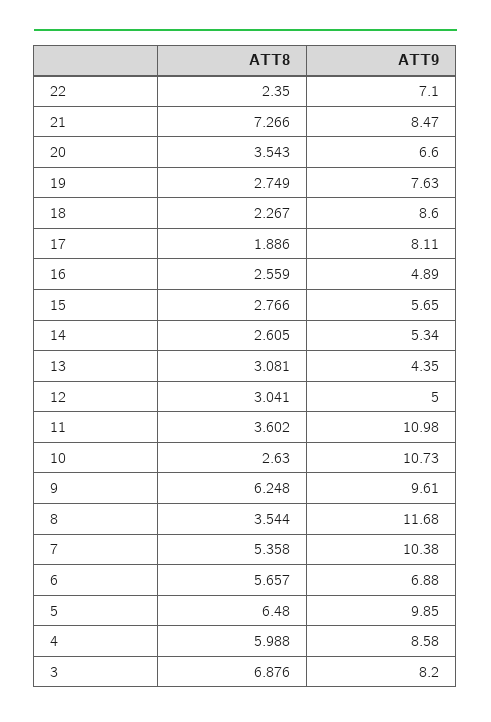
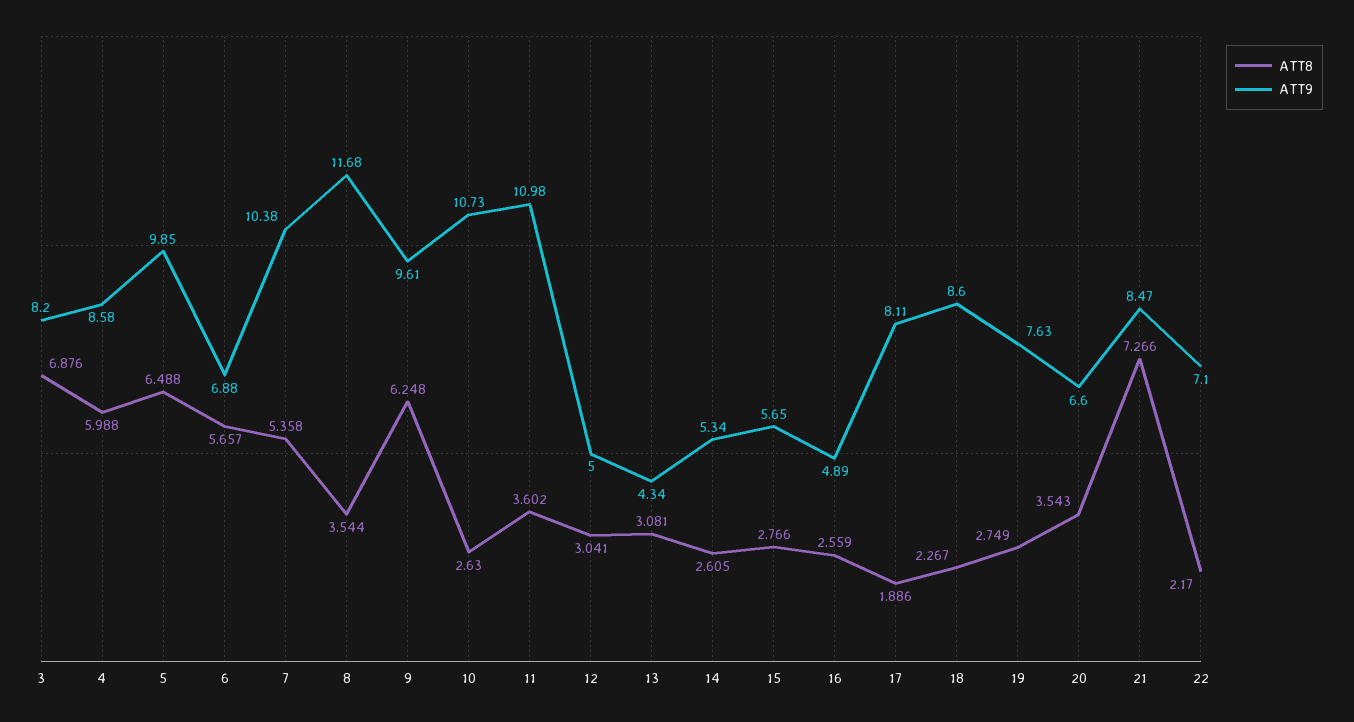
  {
    "ATT8": {
-     "22": 2.35,
+     "22": 2.17,
      "21": 7.266,
      "20": 3.543,
      "19": 2.749,
      "18": 2.267,
      "17": 1.886,
      "16": 2.559,
      "15": 2.766,
      "14": 2.605,
      "13": 3.081,
      "12": 3.041,
      "11": 3.602,
      "10": 2.63,
      "9": 6.248,
      "8": 3.544,
      "7": 5.358,
      "6": 5.657,
-     "5": 6.48,
+     "5": 6.488,
      "4": 5.988,
      "3": 6.876
    },
    "ATT9": {
      "22": 7.1,
      "21": 8.47,
      "20": 6.6,
      "19": 7.63,
      "18": 8.6,
      "17": 8.11,
      "16": 4.89,
      "15": 5.65,
      "14": 5.34,
-     "13": 4.35,
+     "13": 4.34,
      "12": 5,
      "11": 10.98,
      "10": 10.73,
      "9": 9.61,
      "8": 11.68,
      "7": 10.38,
      "6": 6.88,
      "5": 9.85,
      "4": 8.58,
      "3": 8.2
    }
  }

